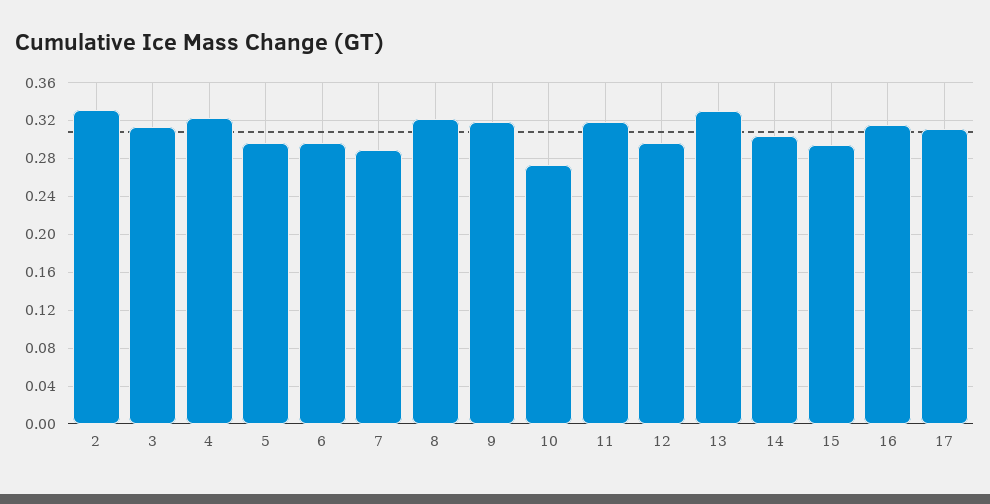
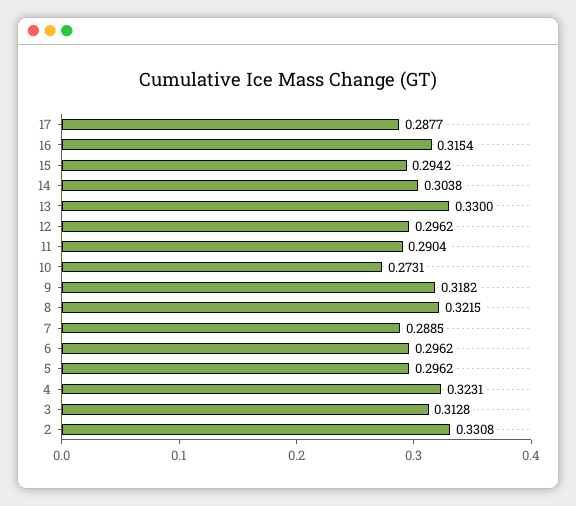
  {
    "2": 0.3308,
    "3": 0.3128,
    "4": 0.3231,
    "5": 0.2962,
    "6": 0.2962,
    "7": 0.2885,
    "8": 0.3215,
    "9": 0.3182,
    "10": 0.2731,
-   "11": 0.32,
+   "11": 0.2904,
    "12": 0.2962,
    "13": 0.33,
    "14": 0.3038,
    "15": 0.2942,
    "16": 0.3154,
-   "17": 0.31
+   "17": 0.2877
  }

